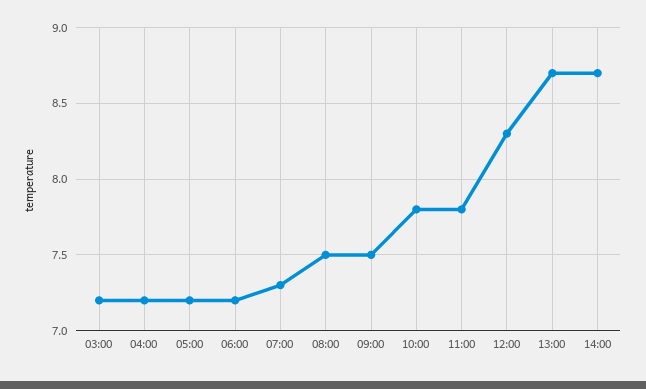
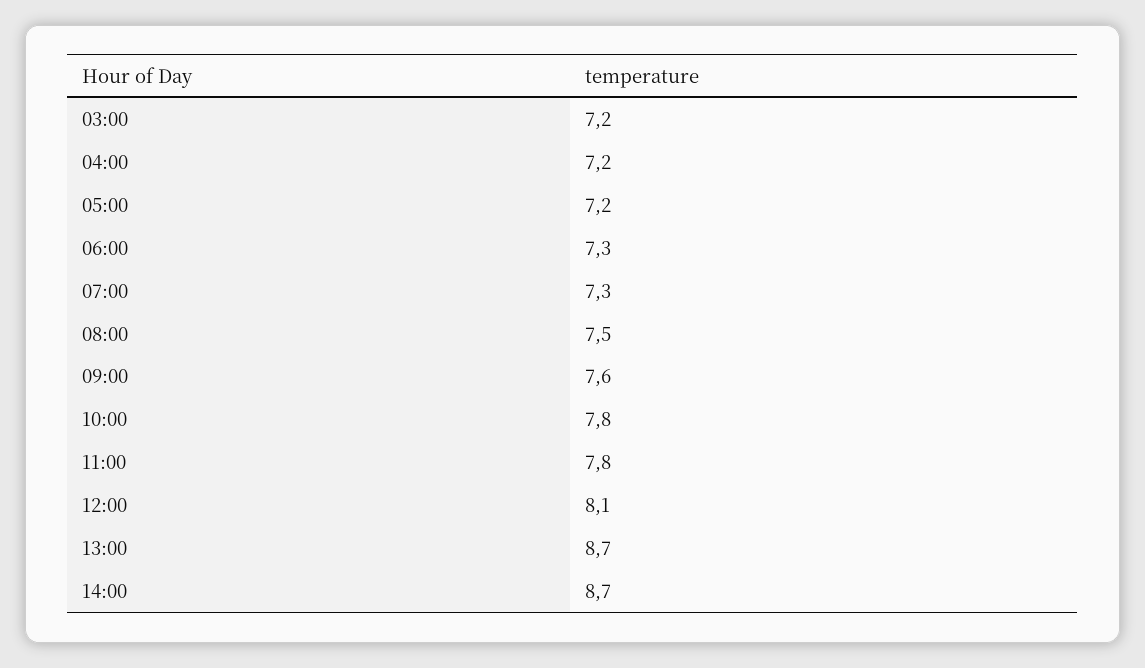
  {
    "03:00": 7.2,
    "04:00": 7.2,
    "05:00": 7.2,
-   "06:00": 7.2,
+   "06:00": 7.3,
    "07:00": 7.3,
    "08:00": 7.5,
-   "09:00": 7.5,
+   "09:00": 7.6,
    "10:00": 7.8,
    "11:00": 7.8,
-   "12:00": 8.3,
+   "12:00": 8.1,
    "13:00": 8.7,
    "14:00": 8.7
  }

